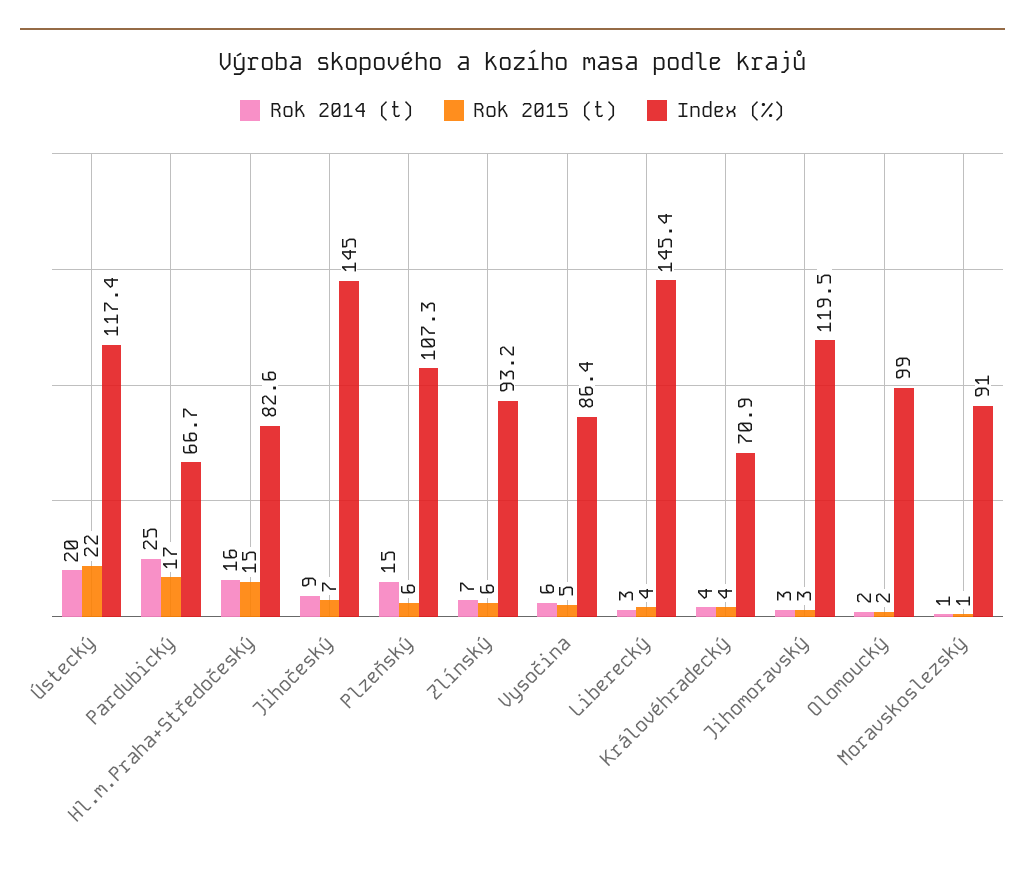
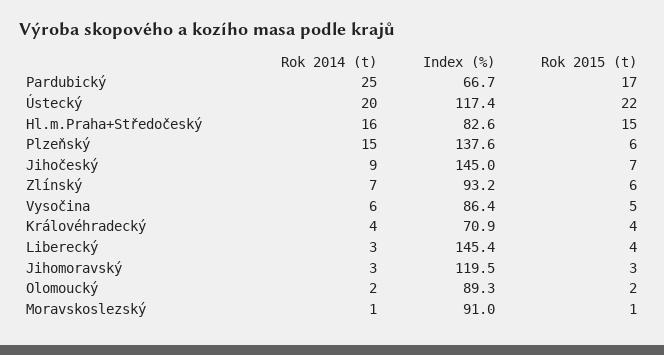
  {
    "Rok 2014 (t)": {
      "Ústecký": 20,
      "Pardubický": 25,
      "Hl.m.Praha+Středočeský": 16,
      "Jihočeský": 9,
      "Plzeňský": 15,
      "Zlínský": 7,
      "Vysočina": 6,
      "Liberecký": 3,
      "Královéhradecký": 4,
      "Jihomoravský": 3,
      "Olomoucký": 2,
      "Moravskoslezský": 1
    },
    "Rok 2015 (t)": {
      "Ústecký": 22,
      "Pardubický": 17,
      "Hl.m.Praha+Středočeský": 15,
      "Jihočeský": 7,
      "Plzeňský": 6,
      "Zlínský": 6,
      "Vysočina": 5,
      "Liberecký": 4,
      "Královéhradecký": 4,
      "Jihomoravský": 3,
      "Olomoucký": 2,
      "Moravskoslezský": 1
    },
    "Index (%)": {
      "Ústecký": 117.4,
      "Pardubický": 66.7,
      "Hl.m.Praha+Středočeský": 82.6,
      "Jihočeský": 145,
-     "Plzeňský": 107.3,
+     "Plzeňský": 137.6,
      "Zlínský": 93.2,
      "Vysočina": 86.4,
      "Liberecký": 145.4,
      "Královéhradecký": 70.9,
      "Jihomoravský": 119.5,
-     "Olomoucký": 99,
+     "Olomoucký": 89.3,
      "Moravskoslezský": 91
    }
  }

